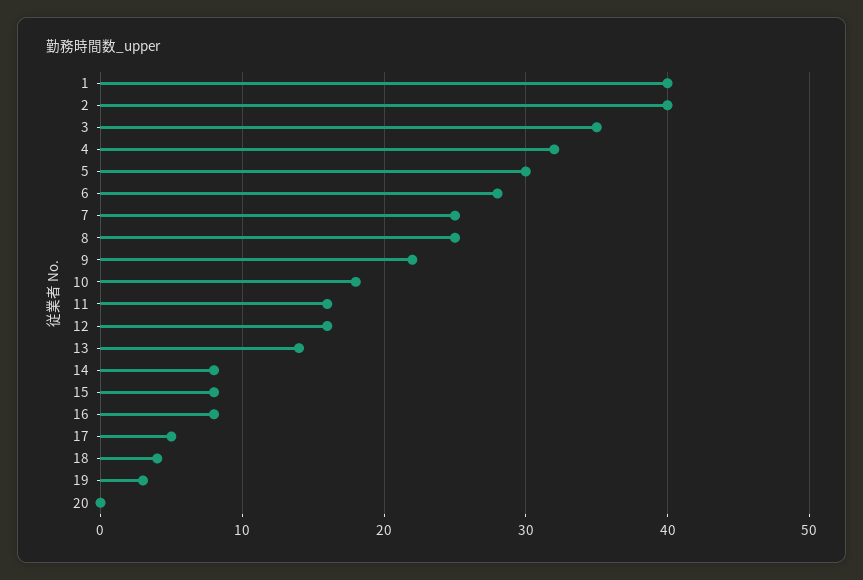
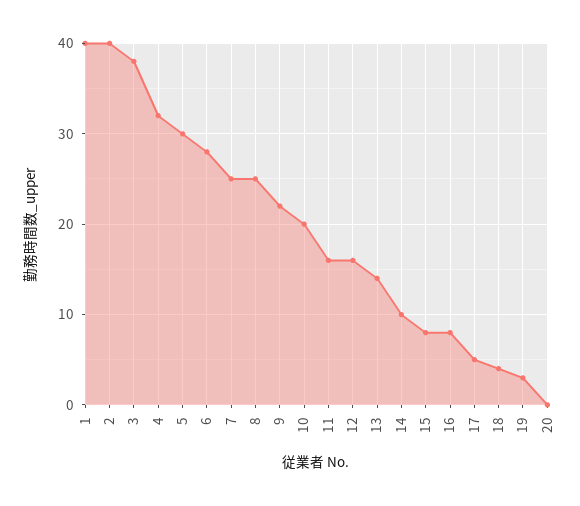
  {
    "1": 40,
    "2": 40,
-   "3": 35,
+   "3": 38,
    "4": 32,
    "5": 30,
    "6": 28,
    "7": 25,
    "8": 25,
    "9": 22,
-   "10": 18,
+   "10": 20,
    "11": 16,
    "12": 16,
    "13": 14,
-   "14": 8,
+   "14": 10,
    "15": 8,
    "16": 8,
    "17": 5,
    "18": 4,
    "19": 3,
    "20": 0
  }

